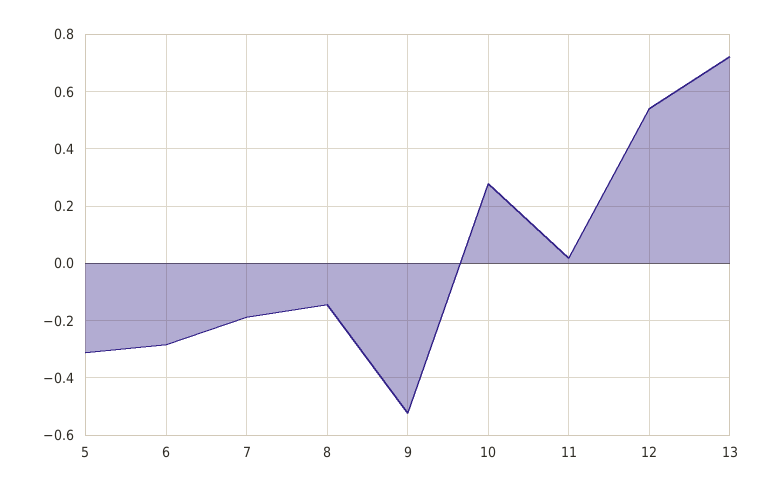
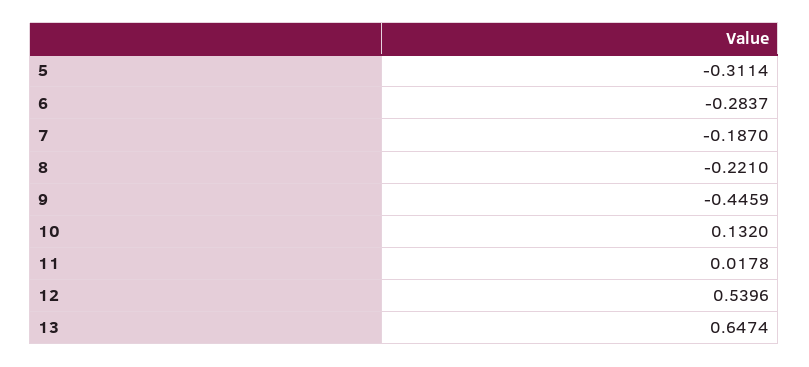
  {
    "5": -0.3114,
    "6": -0.2837,
    "7": -0.187,
-   "8": -0.15,
+   "8": -0.221,
-   "9": -0.525,
+   "9": -0.4459,
-   "10": 0.275,
+   "10": 0.132,
    "11": 0.0178,
    "12": 0.5396,
-   "13": 0.725
+   "13": 0.6474
  }

